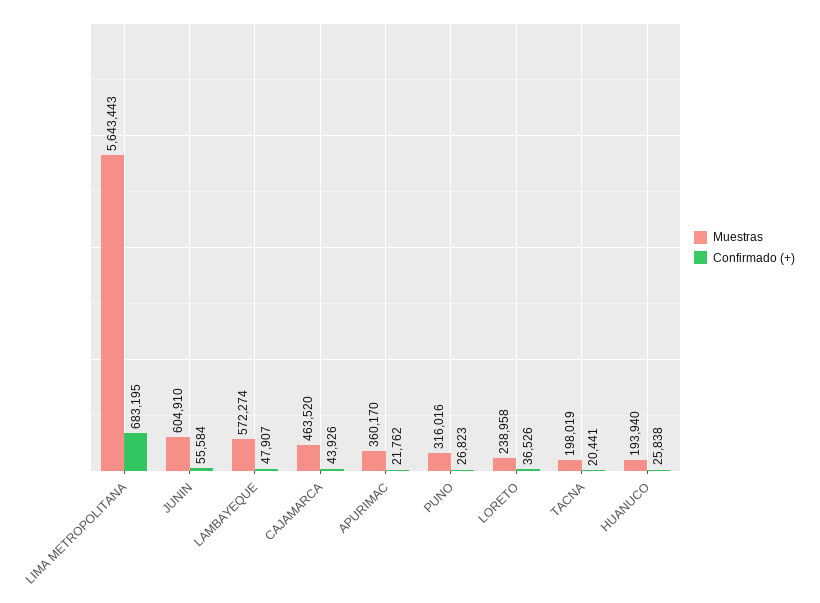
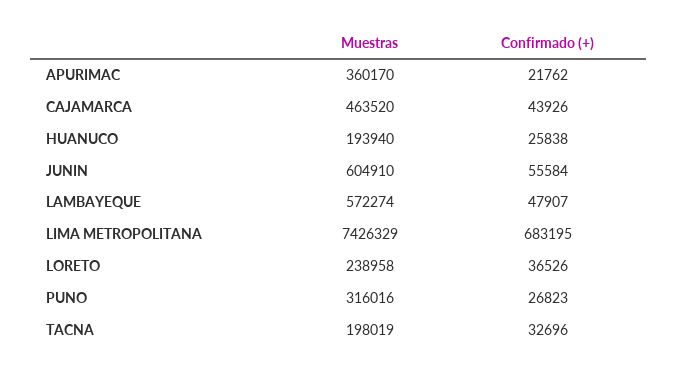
  {
    "Muestras": {
-     "LIMA METROPOLITANA": 5643443,
+     "LIMA METROPOLITANA": 7426329,
      "JUNIN": 604910,
      "LAMBAYEQUE": 572274,
      "CAJAMARCA": 463520,
      "APURIMAC": 360170,
      "PUNO": 316016,
      "LORETO": 238958,
      "TACNA": 198019,
      "HUANUCO": 193940
    },
    "Confirmado (+)": {
      "LIMA METROPOLITANA": 683195,
      "JUNIN": 55584,
      "LAMBAYEQUE": 47907,
      "CAJAMARCA": 43926,
      "APURIMAC": 21762,
      "PUNO": 26823,
      "LORETO": 36526,
-     "TACNA": 20441,
+     "TACNA": 32696,
      "HUANUCO": 25838
    }
  }

